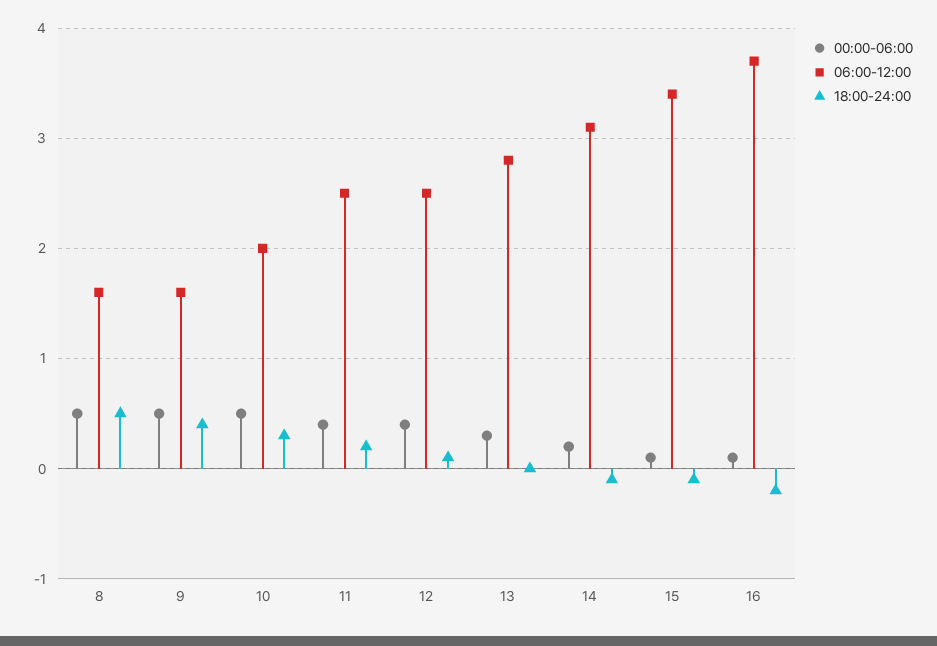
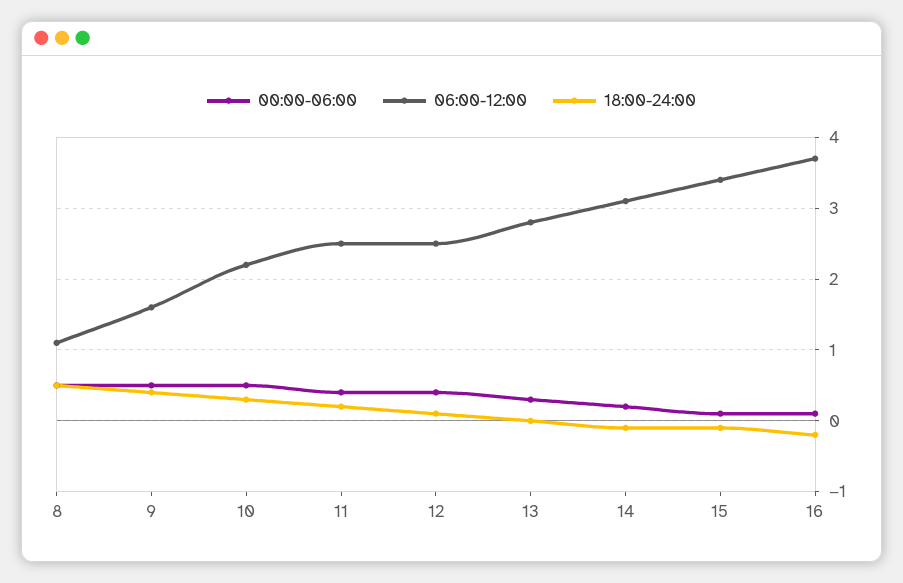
  {
    "00:00-06:00": {
      "8": 0.5,
      "9": 0.5,
      "10": 0.5,
      "11": 0.4,
      "12": 0.4,
      "13": 0.3,
      "14": 0.2,
      "15": 0.1,
      "16": 0.1
    },
    "06:00-12:00": {
-     "8": 1.6,
+     "8": 1.1,
      "9": 1.6,
-     "10": 2,
+     "10": 2.2,
      "11": 2.5,
      "12": 2.5,
      "13": 2.8,
      "14": 3.1,
      "15": 3.4,
      "16": 3.7
    },
    "18:00-24:00": {
      "8": 0.5,
      "9": 0.4,
      "10": 0.3,
      "11": 0.2,
      "12": 0.1,
      "13": 0,
      "14": -0.1,
      "15": -0.1,
      "16": -0.2
    }
  }

